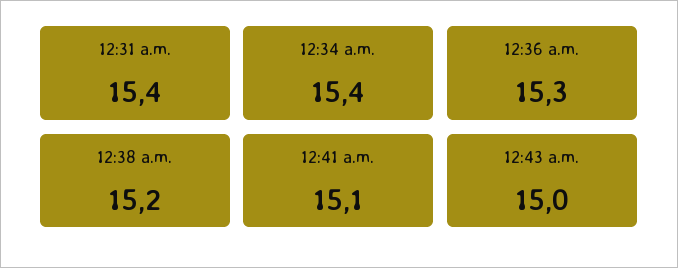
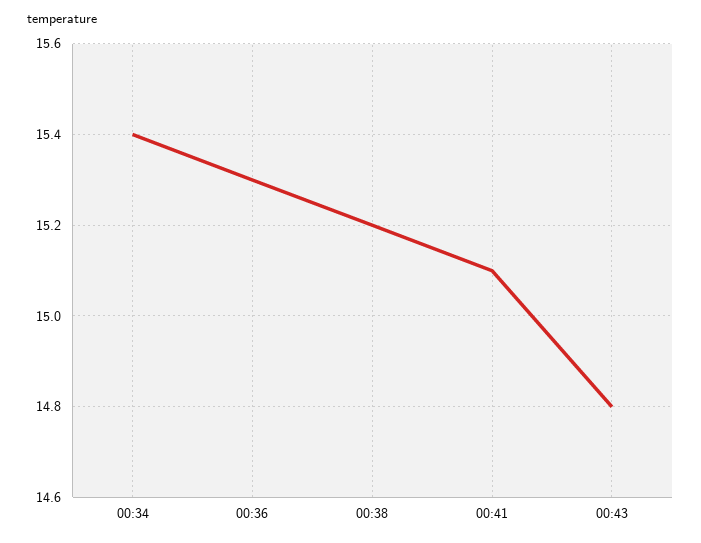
  {
-   "12:31 a.m.": 15.4,
    "12:34 a.m.": 15.4,
    "12:36 a.m.": 15.3,
    "12:38 a.m.": 15.2,
    "12:41 a.m.": 15.1,
-   "12:43 a.m.": 15
+   "12:43 a.m.": 14.8
  }

